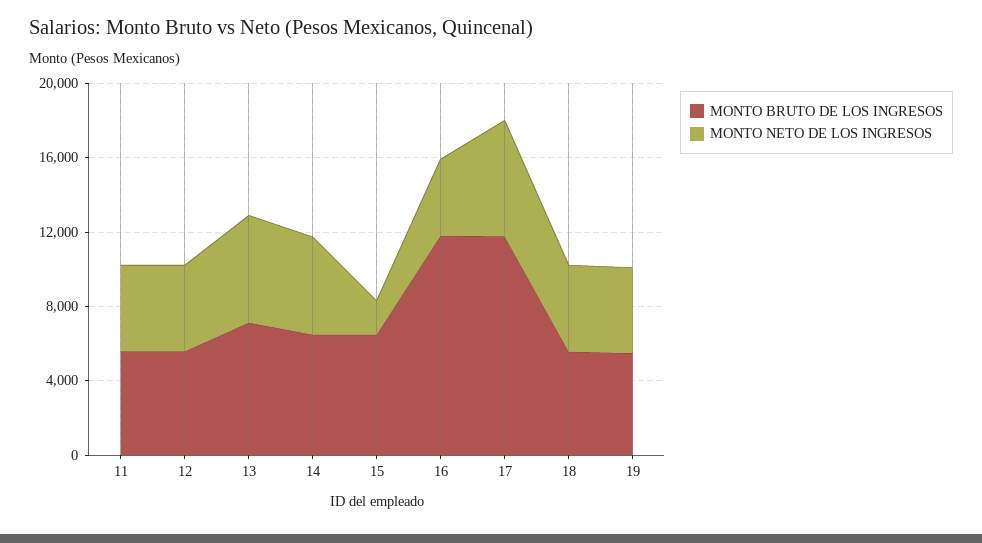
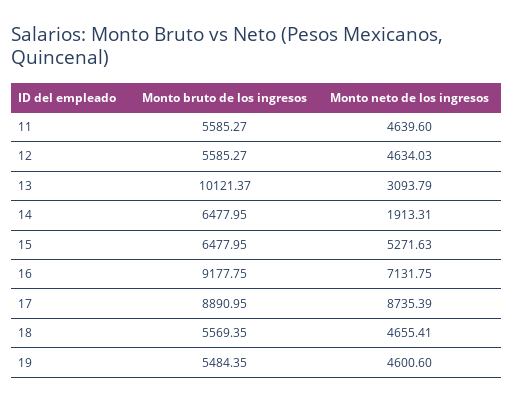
  {
    "MONTO BRUTO DE LOS INGRESOS": {
      "11": 5585.27,
      "12": 5585.27,
-     "13": 7000,
+     "13": 10121.37,
      "14": 6477.95,
      "15": 6477.95,
-     "16": 12000,
+     "16": 9177.75,
-     "17": 12000,
+     "17": 8890.95,
      "18": 5569.35,
      "19": 5484.35
    },
    "MONTO NETO DE LOS INGRESOS": {
      "11": 4639.6,
      "12": 4634.03,
-     "13": 6000,
+     "13": 3093.79,
-     "14": 5000,
+     "14": 1913.31,
-     "15": 2000,
+     "15": 5271.63,
-     "16": 4000,
+     "16": 7131.75,
-     "17": 6000,
+     "17": 8735.39,
      "18": 4655.41,
      "19": 4600.6
    }
  }

